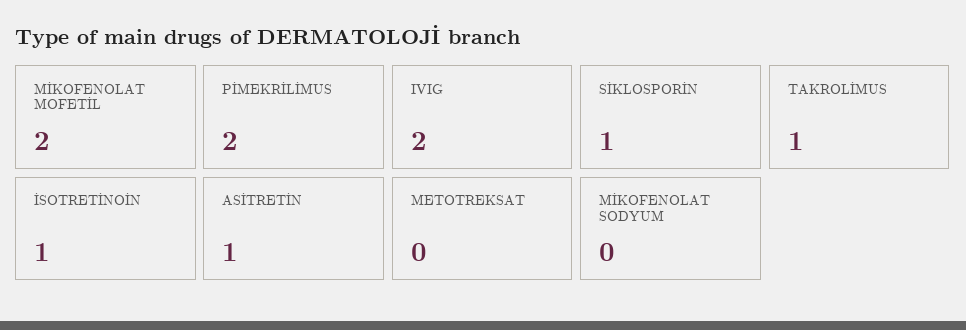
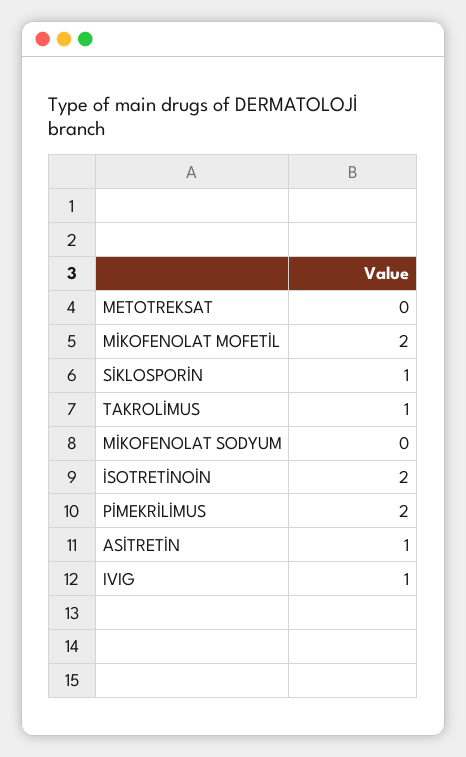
  {
    "MİKOFENOLAT MOFETİL": 2,
    "PİMEKRİLİMUS": 2,
-   "IVIG": 2,
+   "IVIG": 1,
    "SİKLOSPORİN": 1,
    "TAKROLİMUS": 1,
-   "İSOTRETİNOİN": 1,
+   "İSOTRETİNOİN": 2,
    "ASİTRETİN": 1,
    "METOTREKSAT": 0,
    "MİKOFENOLAT SODYUM": 0
  }

